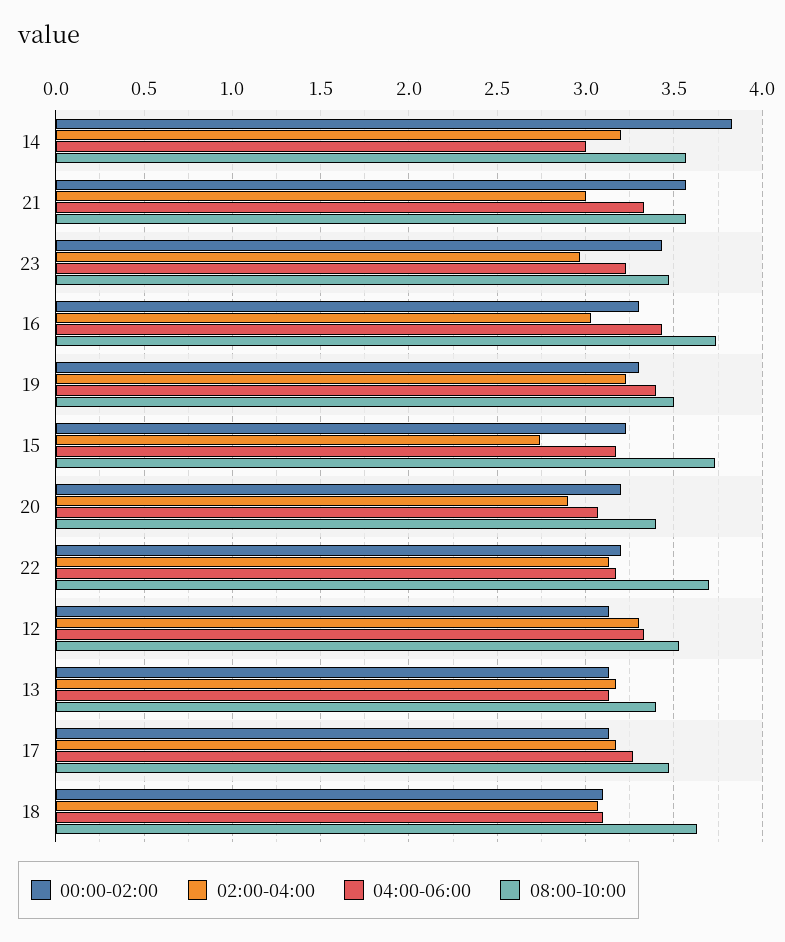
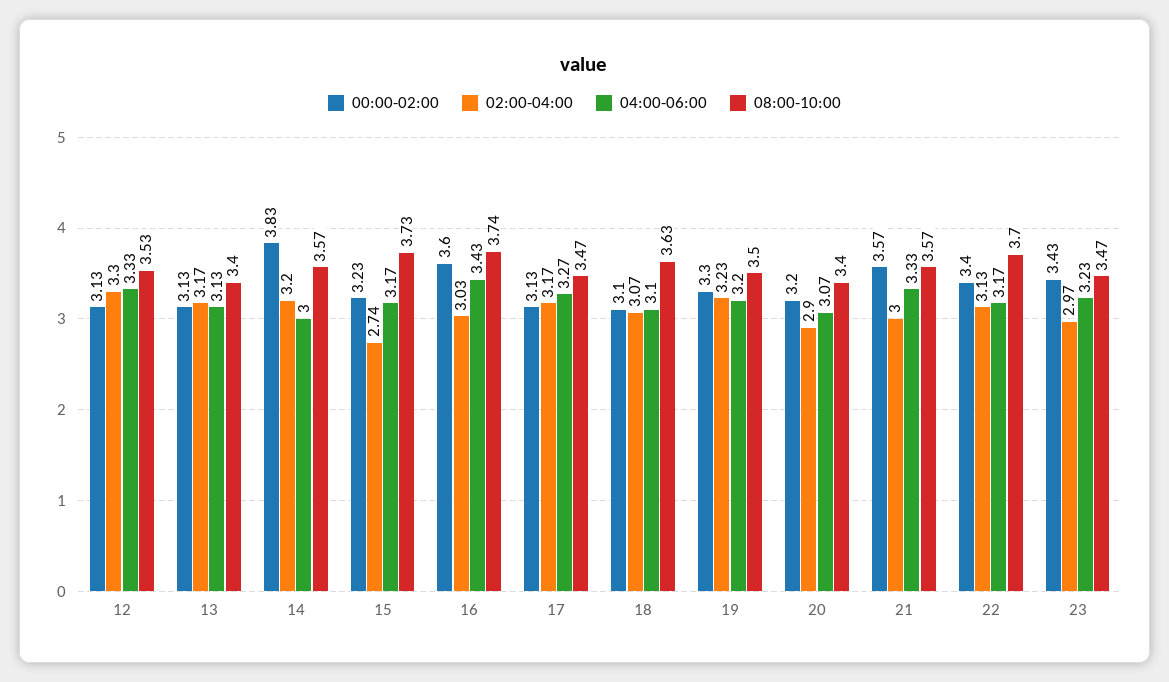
  {
    "00:00-02:00": {
      "14": 3.83,
      "21": 3.57,
      "23": 3.43,
-     "16": 3.3,
+     "16": 3.6,
      "19": 3.3,
      "15": 3.23,
      "20": 3.2,
-     "22": 3.2,
+     "22": 3.4,
      "12": 3.13,
      "13": 3.13,
      "17": 3.13,
      "18": 3.1
    },
    "02:00-04:00": {
      "14": 3.2,
      "21": 3,
      "23": 2.97,
      "16": 3.03,
      "19": 3.23,
      "15": 2.74,
      "20": 2.9,
      "22": 3.13,
      "12": 3.3,
      "13": 3.17,
      "17": 3.17,
      "18": 3.07
    },
    "04:00-06:00": {
      "14": 3,
      "21": 3.33,
      "23": 3.23,
      "16": 3.43,
-     "19": 3.4,
+     "19": 3.2,
      "15": 3.17,
      "20": 3.07,
      "22": 3.17,
      "12": 3.33,
      "13": 3.13,
      "17": 3.27,
      "18": 3.1
    },
    "08:00-10:00": {
      "14": 3.57,
      "21": 3.57,
      "23": 3.47,
      "16": 3.74,
      "19": 3.5,
      "15": 3.73,
      "20": 3.4,
      "22": 3.7,
      "12": 3.53,
      "13": 3.4,
      "17": 3.47,
      "18": 3.63
    }
  }

